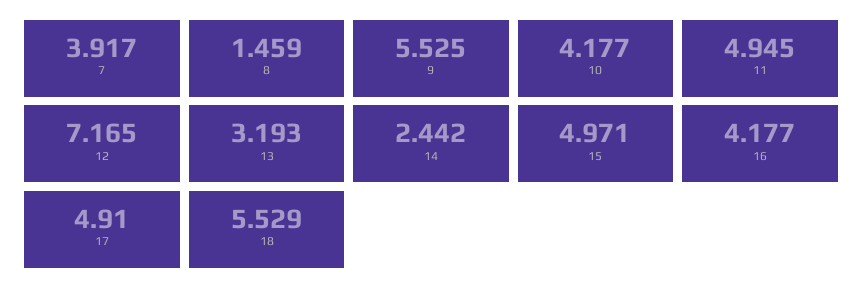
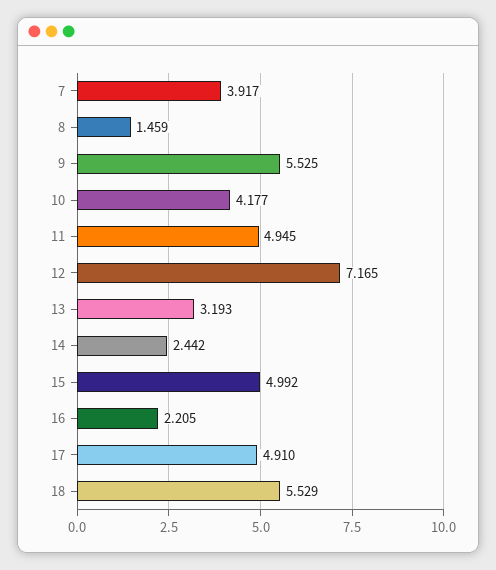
  {
    "7": 3.917,
    "8": 1.459,
    "9": 5.525,
    "10": 4.177,
    "11": 4.945,
    "12": 7.165,
    "13": 3.193,
    "14": 2.442,
-   "15": 4.971,
+   "15": 4.992,
-   "16": 4.177,
+   "16": 2.205,
    "17": 4.91,
    "18": 5.529
  }

